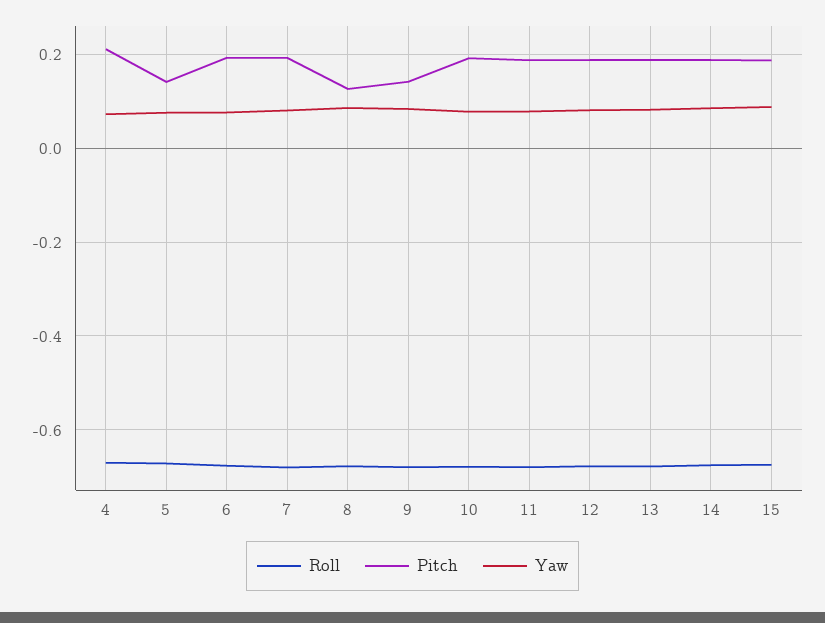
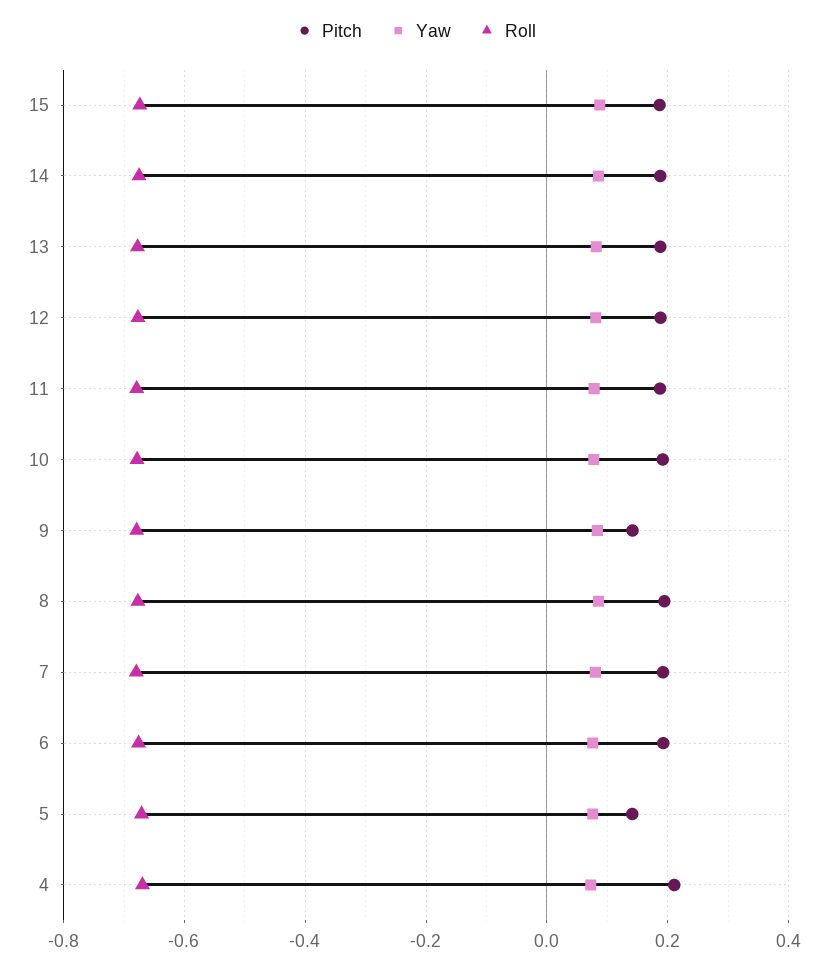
  {
    "Roll": {
      "4": -0.66,
      "5": -0.68,
      "6": -0.68,
      "7": -0.68,
      "8": -0.68,
      "9": -0.68,
      "10": -0.68,
      "11": -0.68,
      "12": -0.68,
      "13": -0.68,
      "14": -0.68,
      "15": -0.68
    },
    "Pitch": {
      "4": 0.22,
      "5": 0.14,
      "6": 0.2,
      "7": 0.2,
-     "8": 0.12,
+     "8": 0.2,
      "9": 0.14,
      "10": 0.2,
      "11": 0.18,
      "12": 0.18,
      "13": 0.18,
      "14": 0.18,
      "15": 0.18
    },
    "Yaw": {
      "4": 0.08,
      "5": 0.08,
      "6": 0.08,
      "7": 0.08,
      "8": 0.08,
      "9": 0.08,
      "10": 0.08,
      "11": 0.08,
      "12": 0.08,
      "13": 0.08,
      "14": 0.08,
      "15": 0.08
    }
  }

